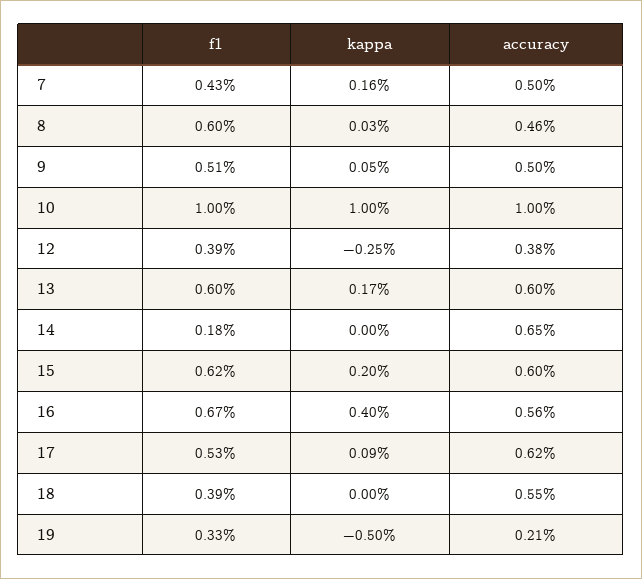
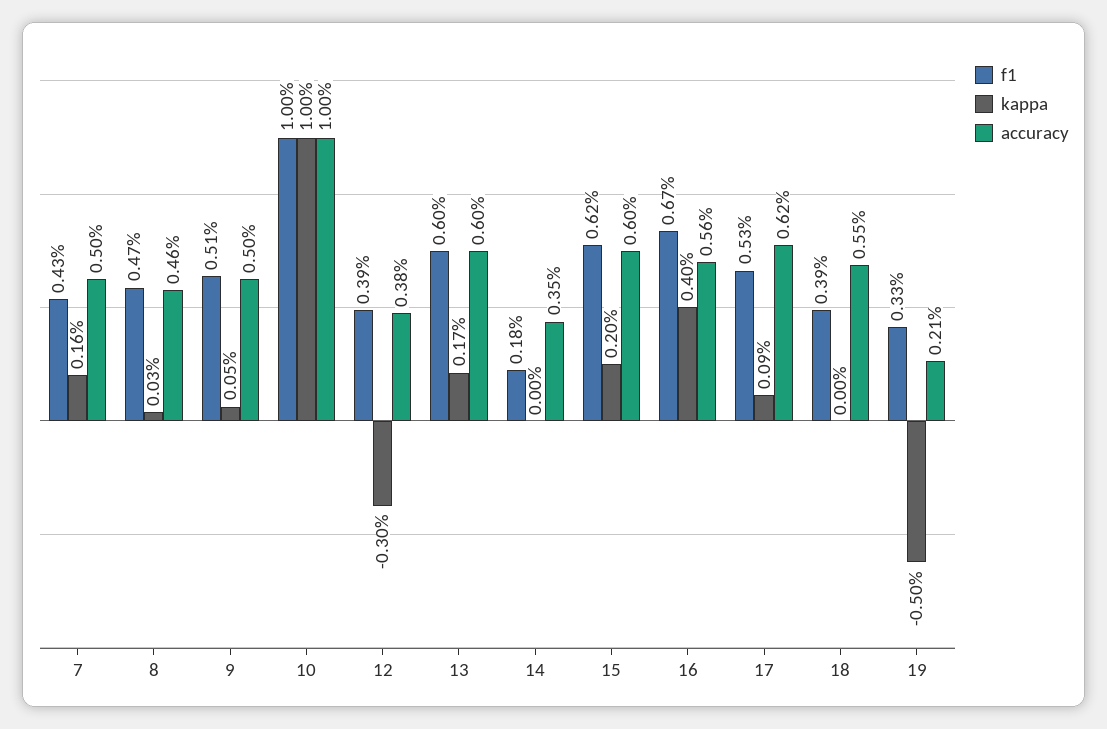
  {
    "f1": {
      "7": 0.43,
-     "8": 0.6,
+     "8": 0.47,
      "9": 0.51,
      "10": 1,
      "12": 0.39,
      "13": 0.6,
      "14": 0.18,
      "15": 0.62,
      "16": 0.67,
      "17": 0.53,
      "18": 0.39,
      "19": 0.33
    },
    "kappa": {
      "7": 0.16,
      "8": 0.03,
      "9": 0.05,
      "10": 1,
-     "12": -0.25,
+     "12": -0.3,
      "13": 0.17,
      "14": 0,
      "15": 0.2,
      "16": 0.4,
      "17": 0.09,
      "18": 0,
      "19": -0.5
    },
    "accuracy": {
      "7": 0.5,
      "8": 0.46,
      "9": 0.5,
      "10": 1,
      "12": 0.38,
      "13": 0.6,
-     "14": 0.65,
+     "14": 0.35,
      "15": 0.6,
      "16": 0.56,
      "17": 0.62,
      "18": 0.55,
      "19": 0.21
    }
  }

